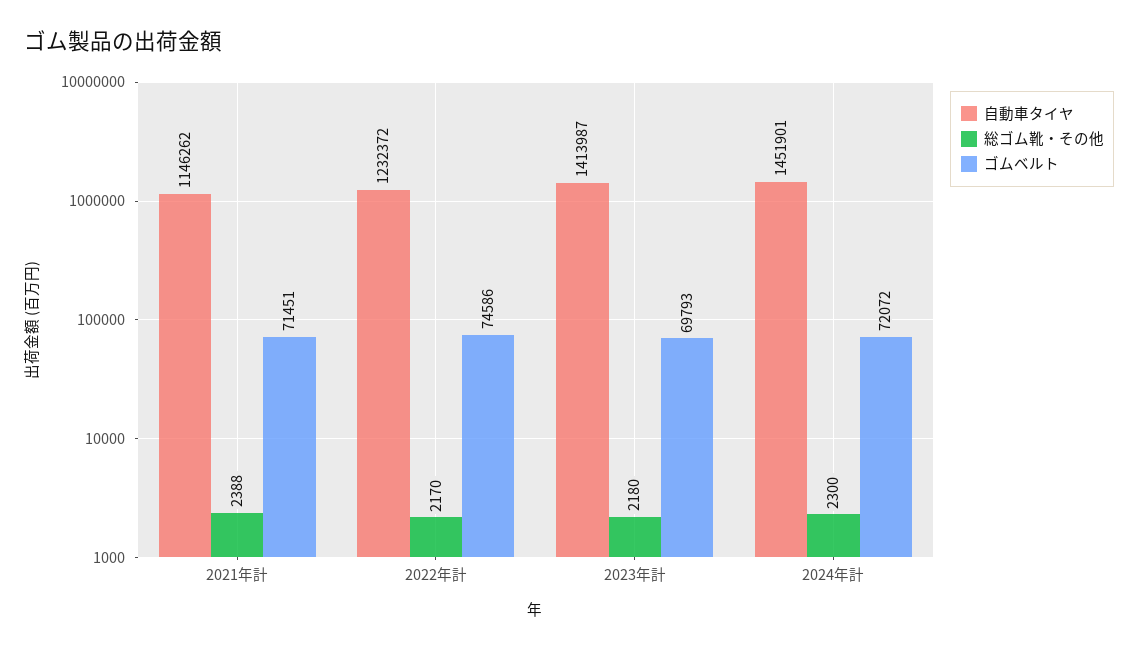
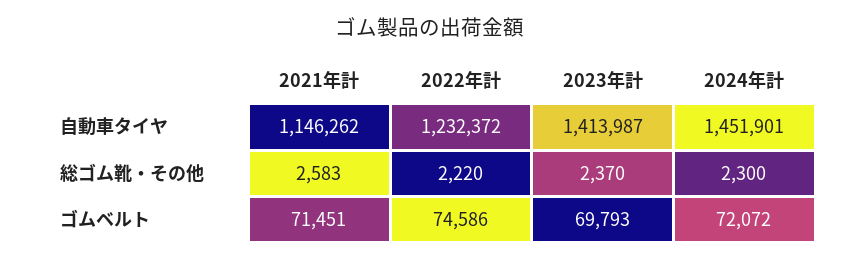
  {
    "自動車タイヤ": {
      "2021年計": 1146262,
      "2022年計": 1232372,
      "2023年計": 1413987,
      "2024年計": 1451901
    },
    "総ゴム靴・その他": {
-     "2021年計": 2388,
+     "2021年計": 2583,
-     "2022年計": 2170,
+     "2022年計": 2220,
-     "2023年計": 2180,
+     "2023年計": 2370,
      "2024年計": 2300
    },
    "ゴムベルト": {
      "2021年計": 71451,
      "2022年計": 74586,
      "2023年計": 69793,
      "2024年計": 72072
    }
  }

